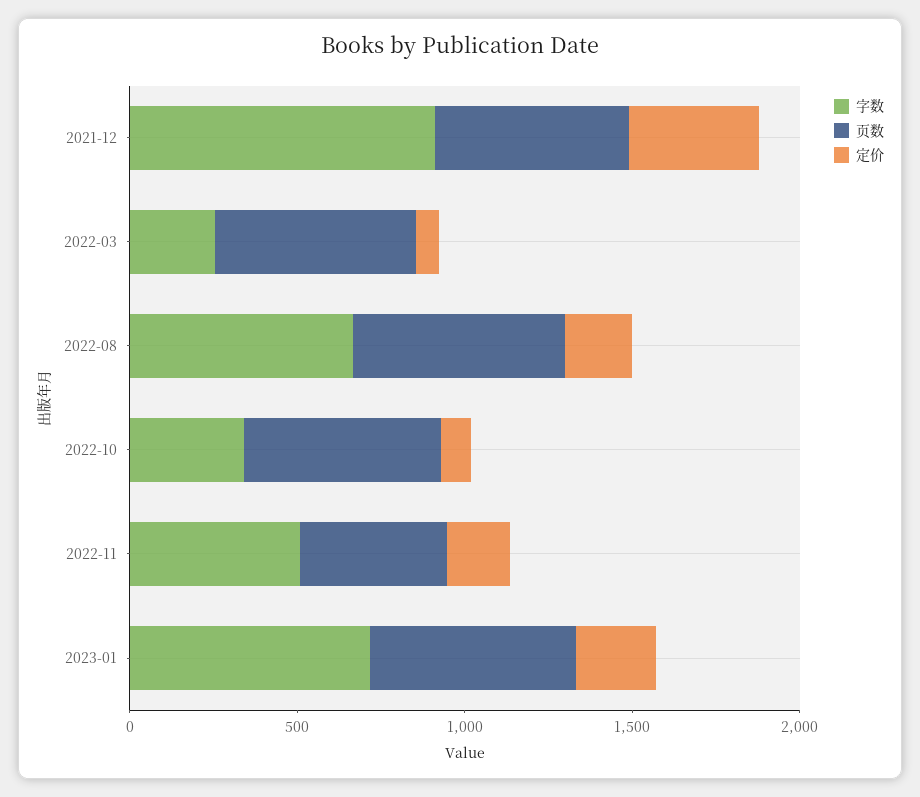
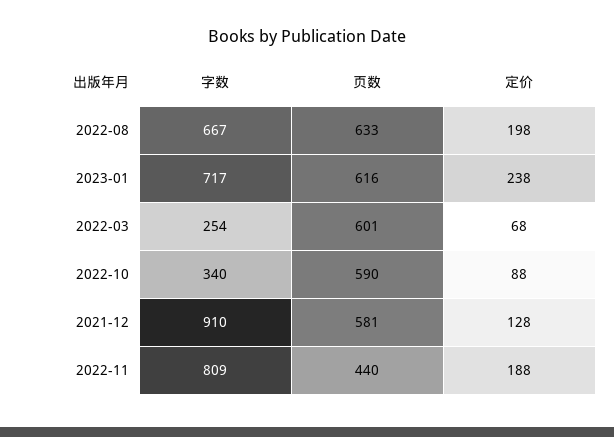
  {
    "字数": {
      "2021-12": 910,
      "2022-03": 254,
      "2022-08": 667,
      "2022-10": 340,
-     "2022-11": 500,
+     "2022-11": 809,
      "2023-01": 717
    },
    "页数": {
      "2021-12": 581,
      "2022-03": 601,
      "2022-08": 633,
      "2022-10": 590,
      "2022-11": 440,
      "2023-01": 616
    },
    "定价": {
-     "2021-12": 400,
+     "2021-12": 128,
      "2022-03": 68,
      "2022-08": 198,
      "2022-10": 88,
      "2022-11": 188,
      "2023-01": 238
    }
  }

